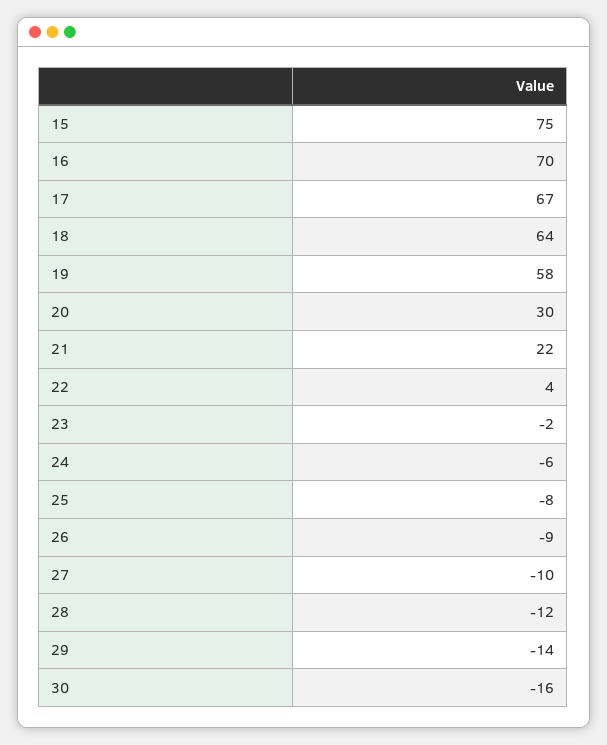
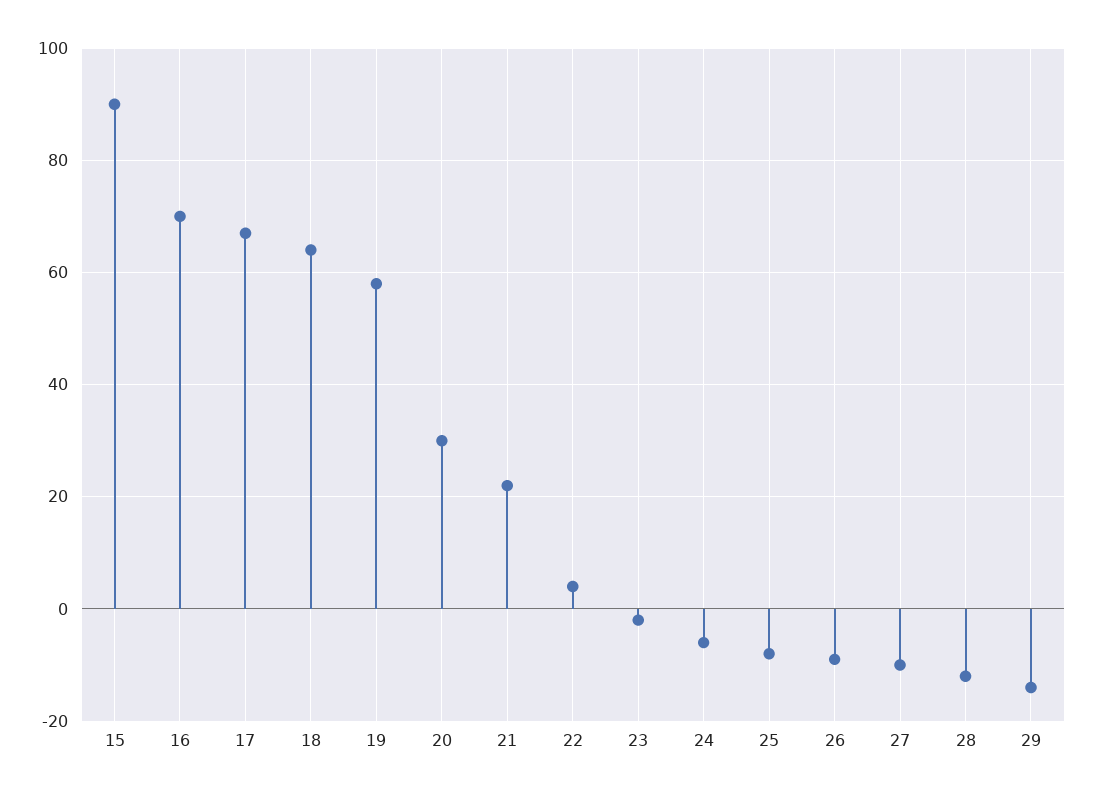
  {
-   "15": 75,
+   "15": 90,
    "16": 70,
    "17": 67,
    "18": 64,
    "19": 58,
    "20": 30,
    "21": 22,
    "22": 4,
    "23": -2,
    "24": -6,
    "25": -8,
    "26": -9,
    "27": -10,
    "28": -12,
-   "29": -14,
+   "29": -14
-   "30": -16
  }

